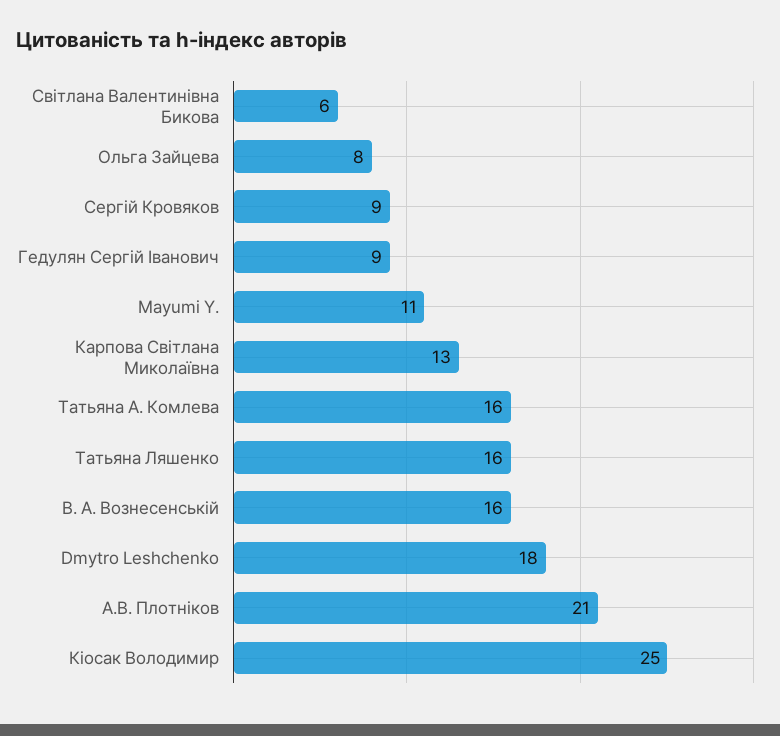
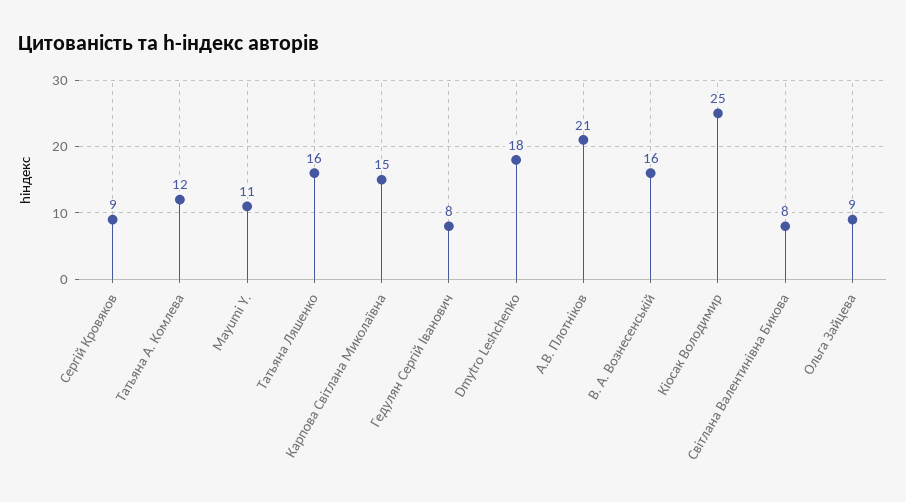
  {
-   "Світлана Валентинівна Бикова": 6,
+   "Світлана Валентинівна Бикова": 8,
-   "Ольга Зайцева": 8,
+   "Ольга Зайцева": 9,
    "Сергій Кровяков": 9,
-   "Гедулян Сергій Іванович": 9,
+   "Гедулян Сергій Іванович": 8,
    "Mayumi Y.": 11,
-   "Карпова Світлана Миколаївна": 13,
+   "Карпова Світлана Миколаївна": 15,
-   "Татьяна А. Комлева": 16,
+   "Татьяна А. Комлева": 12,
    "Татьяна Ляшенко": 16,
    "В. А. Вознесенській": 16,
    "Dmytro Leshchenko": 18,
    "А.В. Плотніков": 21,
    "Кіосак Володимир": 25
  }

